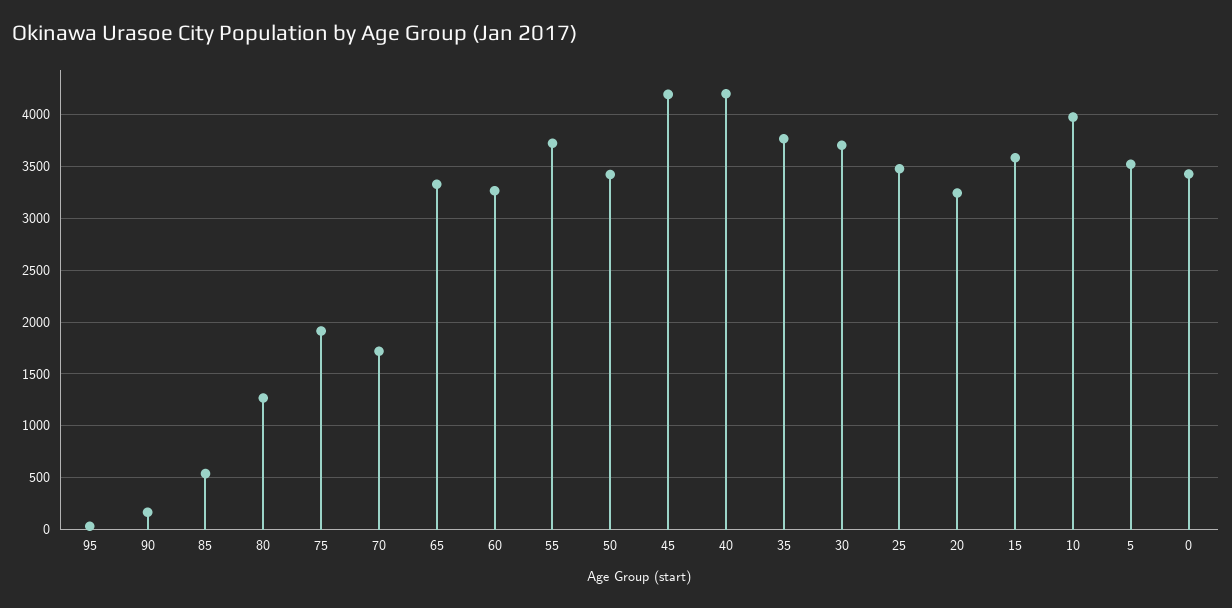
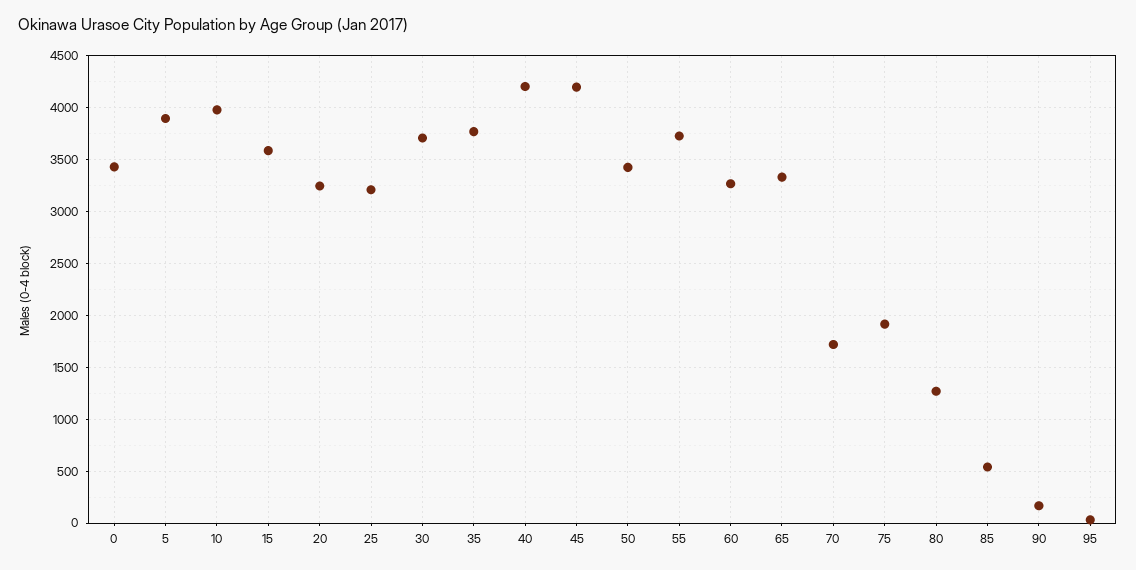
  {
    "95": 0,
    "90": 200,
    "85": 500,
    "80": 1300,
    "75": 1900,
    "70": 1700,
    "65": 3300,
    "60": 3300,
    "55": 3700,
    "50": 3400,
    "45": 4200,
    "40": 4200,
    "35": 3800,
    "30": 3700,
-   "25": 3500,
+   "25": 3200,
    "20": 3200,
    "15": 3600,
    "10": 4000,
-   "5": 3500,
+   "5": 3900,
    "0": 3400
  }

